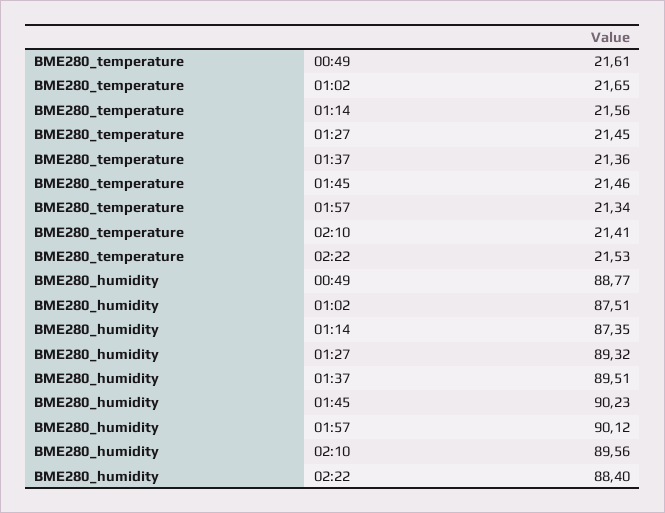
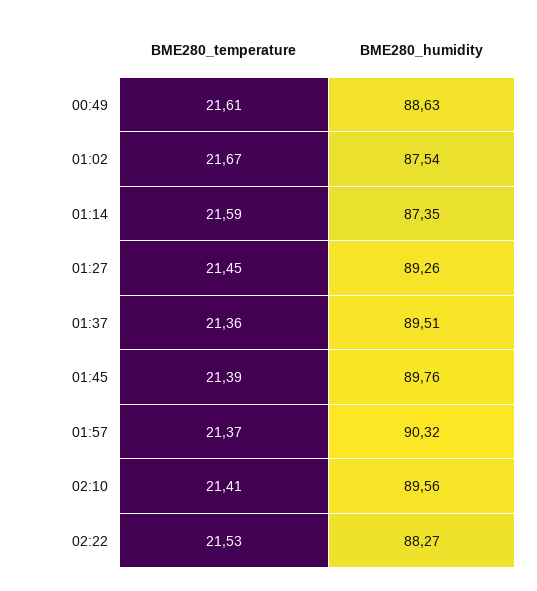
  {
    "BME280_temperature": {
      "00:49": 21.61,
-     "01:02": 21.65,
+     "01:02": 21.67,
-     "01:14": 21.56,
+     "01:14": 21.59,
      "01:27": 21.45,
      "01:37": 21.36,
-     "01:45": 21.46,
+     "01:45": 21.39,
-     "01:57": 21.34,
+     "01:57": 21.37,
      "02:10": 21.41,
      "02:22": 21.53
    },
    "BME280_humidity": {
-     "00:49": 88.77,
+     "00:49": 88.63,
-     "01:02": 87.51,
+     "01:02": 87.54,
      "01:14": 87.35,
-     "01:27": 89.32,
+     "01:27": 89.26,
      "01:37": 89.51,
-     "01:45": 90.23,
+     "01:45": 89.76,
-     "01:57": 90.12,
+     "01:57": 90.32,
      "02:10": 89.56,
-     "02:22": 88.4
+     "02:22": 88.27
    }
  }

